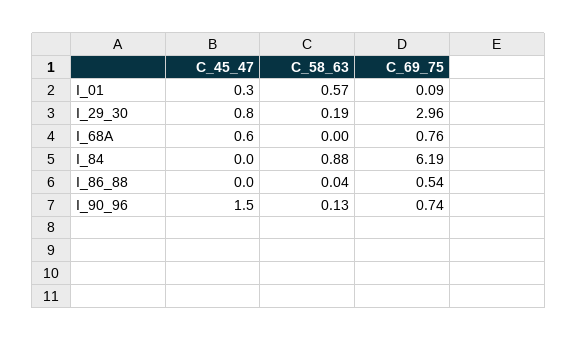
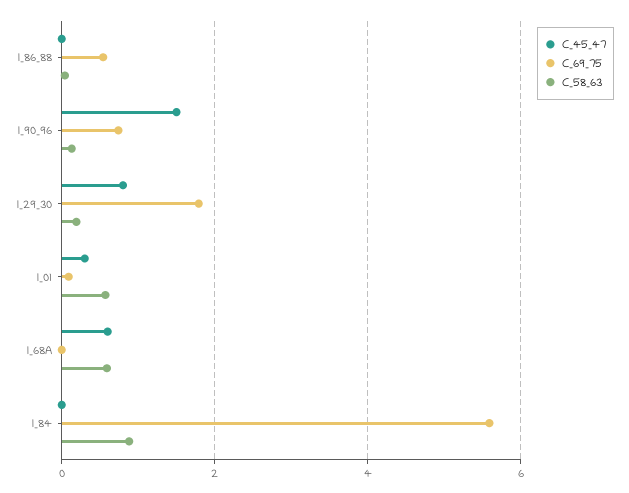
  {
    "C_45_47": {
      "I_01": 0.3,
      "I_29_30": 0.8,
      "I_68A": 0.6,
      "I_84": 0,
      "I_86_88": 0,
      "I_90_96": 1.5
    },
    "C_58_63": {
      "I_01": 0.57,
      "I_29_30": 0.19,
-     "I_68A": 0,
+     "I_68A": 0.6,
      "I_84": 0.88,
      "I_86_88": 0.04,
      "I_90_96": 0.13
    },
    "C_69_75": {
      "I_01": 0.09,
-     "I_29_30": 2.96,
+     "I_29_30": 1.8,
-     "I_68A": 0.76,
+     "I_68A": 0,
-     "I_84": 6.19,
+     "I_84": 5.6,
      "I_86_88": 0.54,
      "I_90_96": 0.74
    }
  }

